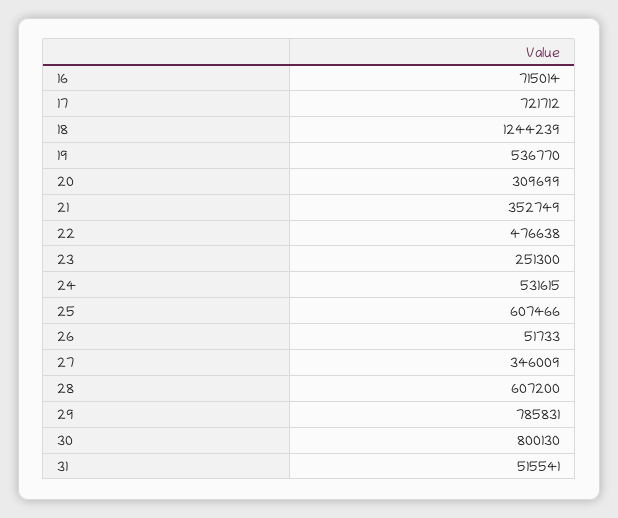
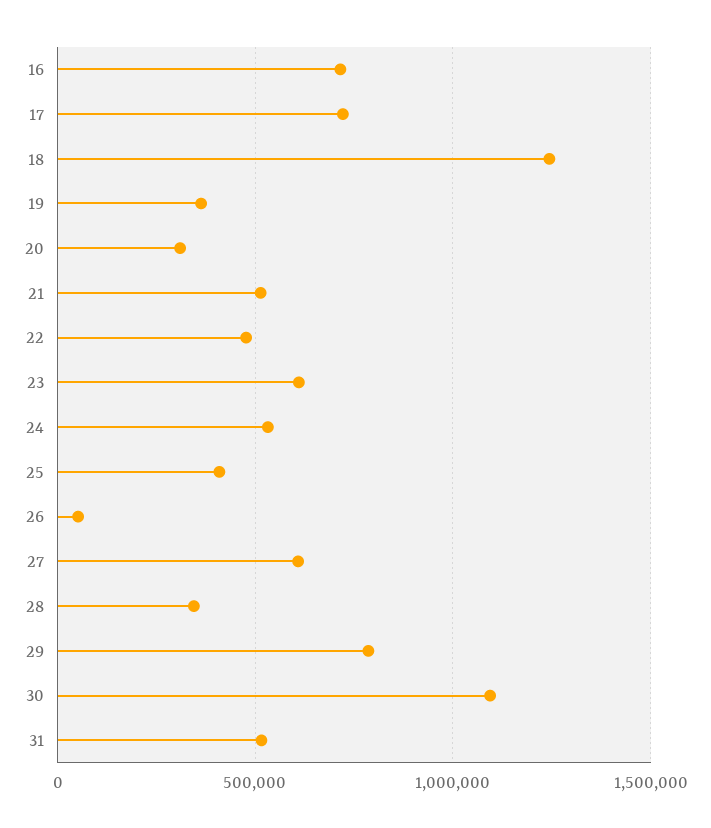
  {
    "16": 715014,
    "17": 721712,
    "18": 1244239,
-   "19": 536770,
+   "19": 350000,
    "20": 309699,
-   "21": 352749,
+   "21": 500000,
    "22": 476638,
-   "23": 251300,
+   "23": 600000,
    "24": 531615,
-   "25": 607466,
+   "25": 400000,
    "26": 51733,
-   "27": 346009,
+   "27": 600000,
-   "28": 607200,
+   "28": 350000,
    "29": 785831,
-   "30": 800130,
+   "30": 1100000,
    "31": 515541
  }

